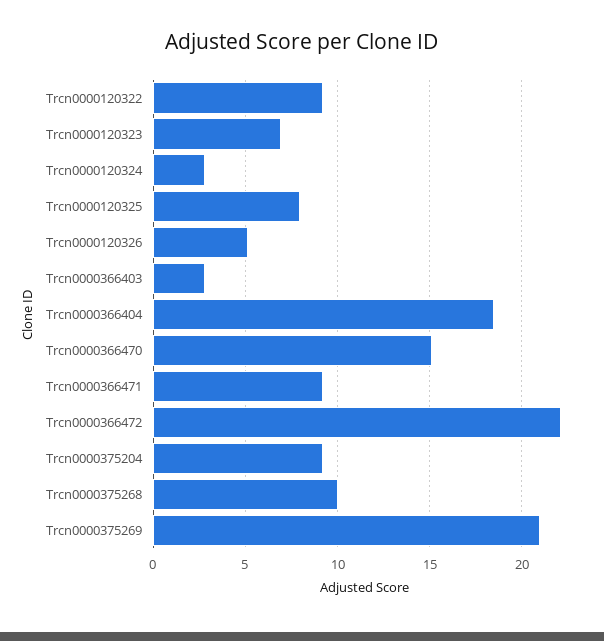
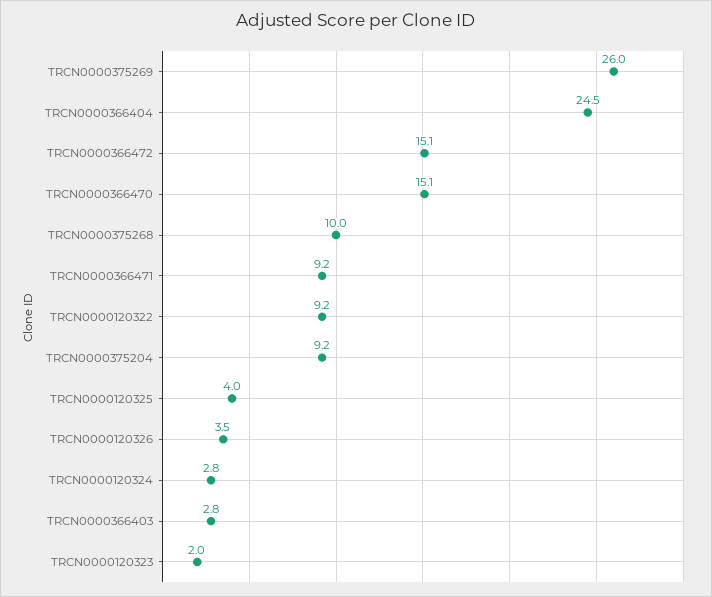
  {
    "Trcn0000120322": 9.2,
-   "Trcn0000120323": 7,
+   "Trcn0000120323": 2,
    "Trcn0000120324": 2.8,
-   "Trcn0000120325": 8,
+   "Trcn0000120325": 4,
-   "Trcn0000120326": 5,
+   "Trcn0000120326": 3.5,
    "Trcn0000366403": 2.8,
-   "Trcn0000366404": 18.5,
+   "Trcn0000366404": 24.5,
    "Trcn0000366470": 15.1,
    "Trcn0000366471": 9.2,
-   "Trcn0000366472": 22,
+   "Trcn0000366472": 15.1,
    "Trcn0000375204": 9.2,
    "Trcn0000375268": 10,
-   "Trcn0000375269": 21
+   "Trcn0000375269": 26
  }

